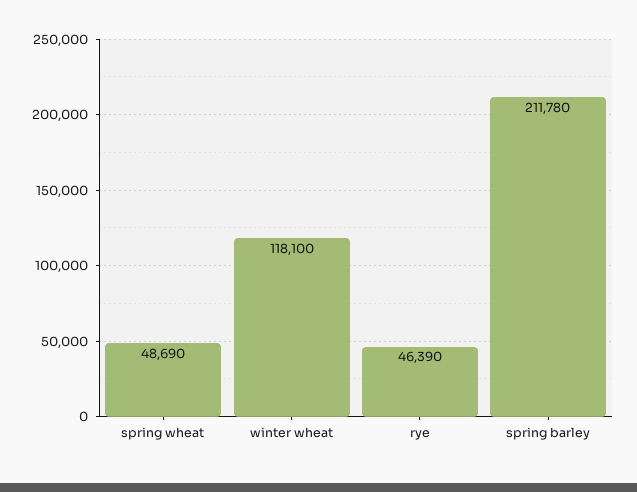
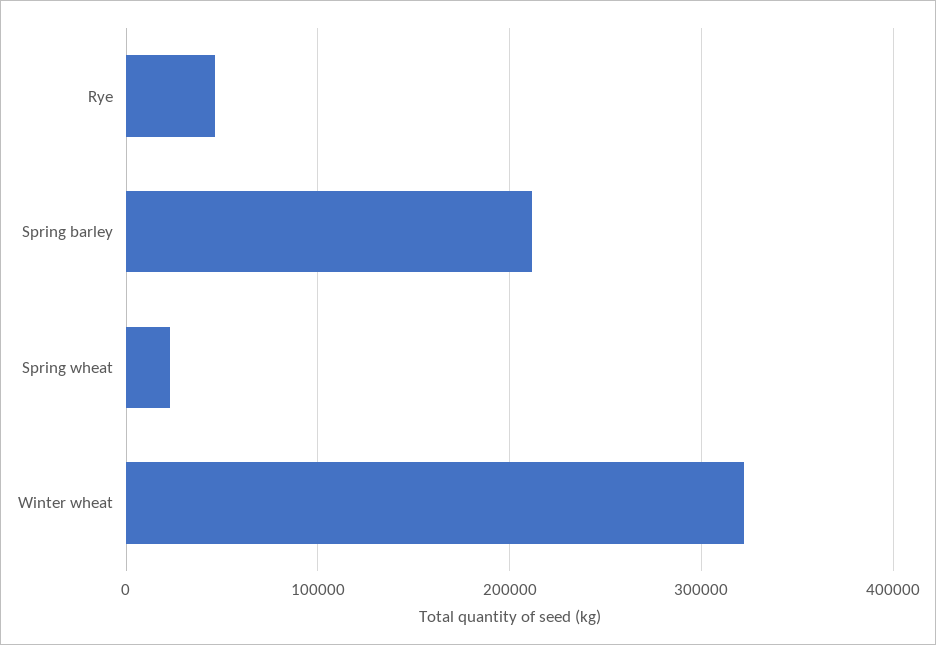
  {
-   "spring wheat": 48690,
+   "spring wheat": 20000,
-   "winter wheat": 118100,
+   "winter wheat": 320000,
    "rye": 46390,
    "spring barley": 211780
  }

